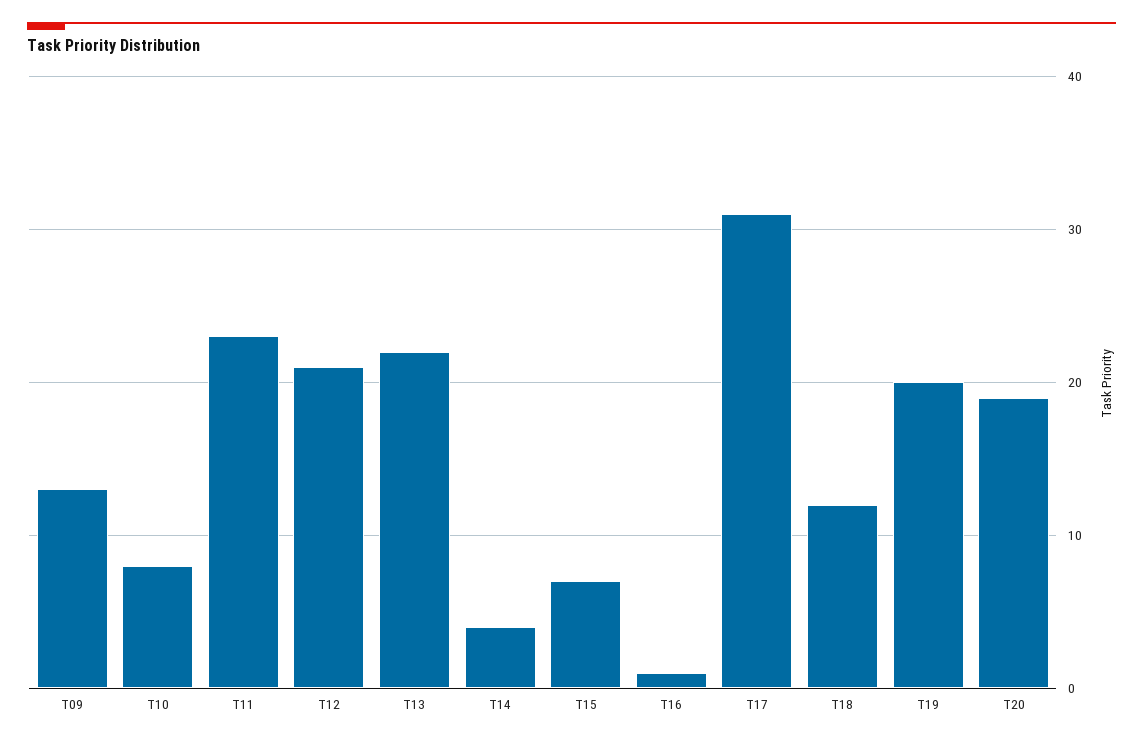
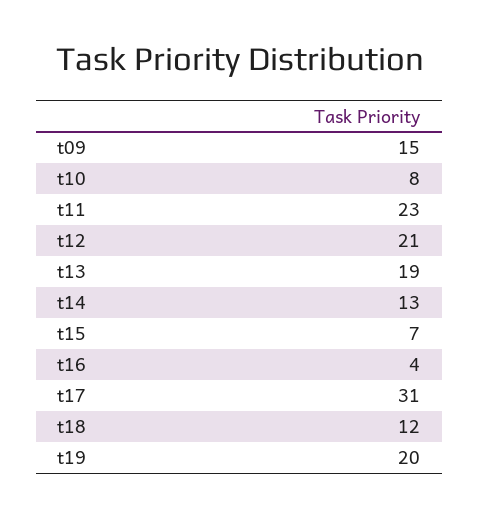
  {
-   "T09": 13,
+   "T09": 15,
    "T10": 8,
    "T11": 23,
    "T12": 21,
-   "T13": 22,
+   "T13": 19,
-   "T14": 4,
+   "T14": 13,
    "T15": 7,
-   "T16": 1,
+   "T16": 4,
    "T17": 31,
    "T18": 12,
-   "T19": 20,
+   "T19": 20
-   "T20": 19
  }

